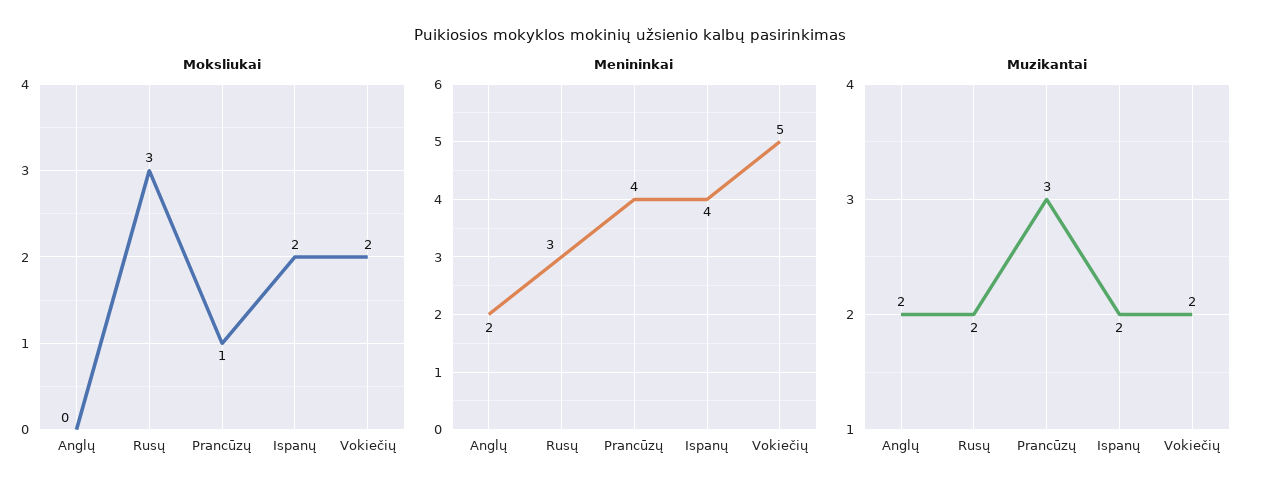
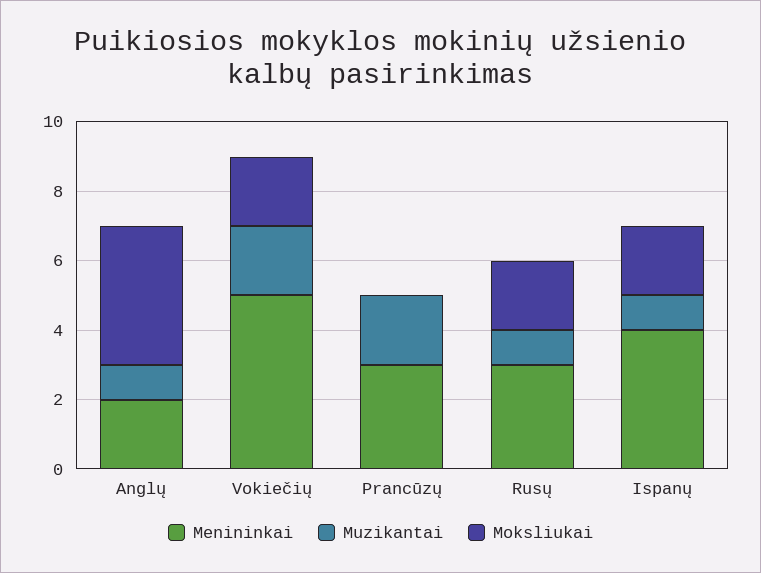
  {
    "Moksliukai": {
-     "Anglų": 0,
+     "Anglų": 4,
-     "Rusų": 3,
+     "Rusų": 2,
-     "Prancūzų": 1,
+     "Prancūzų": 0,
      "Ispanų": 2,
      "Vokiečių": 2
    },
    "Menininkai": {
      "Anglų": 2,
      "Rusų": 3,
-     "Prancūzų": 4,
+     "Prancūzų": 3,
      "Ispanų": 4,
      "Vokiečių": 5
    },
    "Muzikantai": {
-     "Anglų": 2,
+     "Anglų": 1,
-     "Rusų": 2,
+     "Rusų": 1,
-     "Prancūzų": 3,
+     "Prancūzų": 2,
-     "Ispanų": 2,
+     "Ispanų": 1,
      "Vokiečių": 2
    }
  }

